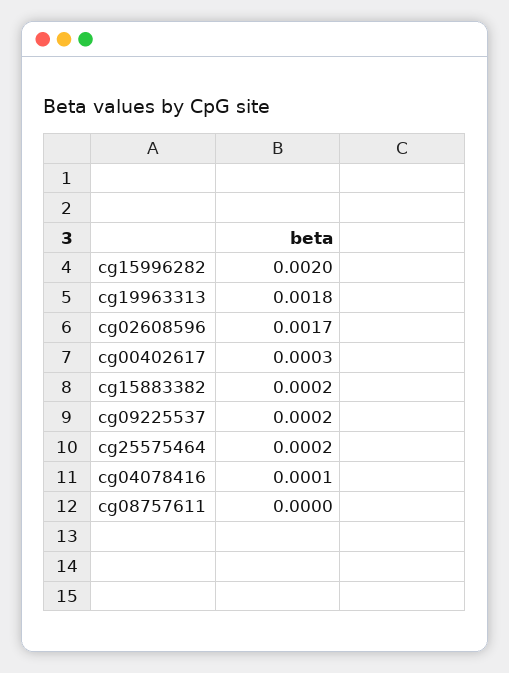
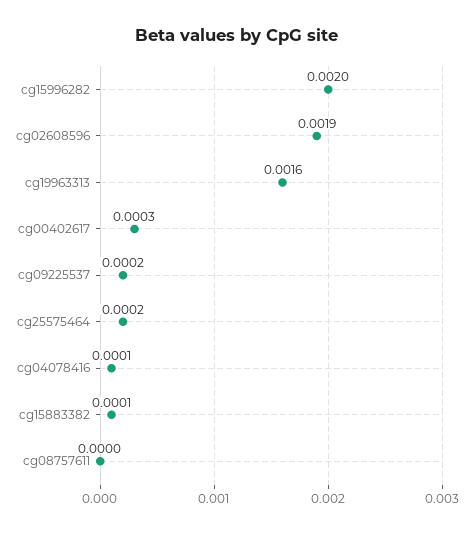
  {
    "cg15996282": 0.002,
-   "cg19963313": 0.0018,
+   "cg19963313": 0.0016,
-   "cg02608596": 0.0017,
+   "cg02608596": 0.0019,
    "cg00402617": 0.0003,
-   "cg15883382": 0.0002,
+   "cg15883382": 0.0001,
    "cg09225537": 0.0002,
    "cg25575464": 0.0002,
    "cg04078416": 0.0001,
    "cg08757611": 0
  }

